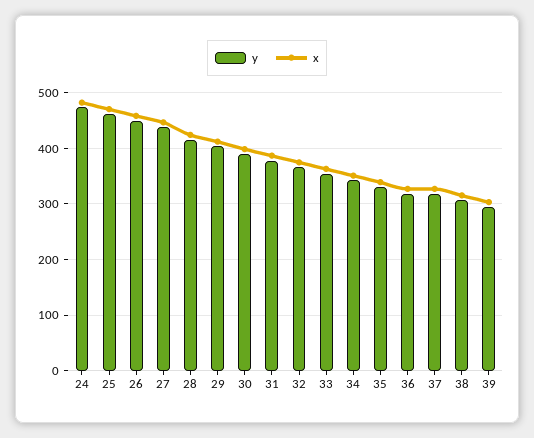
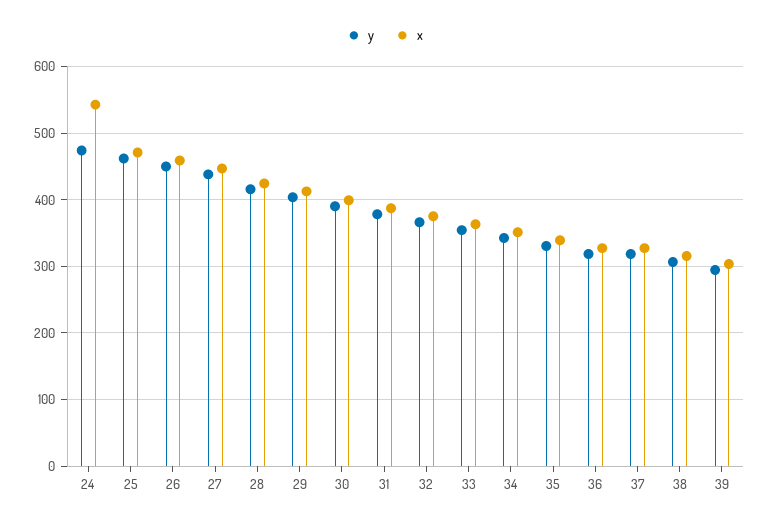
  {
    "y": {
      "24": 470,
      "25": 460,
      "26": 450,
      "27": 440,
      "28": 420,
      "29": 400,
      "30": 390,
      "31": 380,
      "32": 370,
      "33": 350,
      "34": 340,
      "35": 330,
      "36": 320,
      "37": 320,
      "38": 310,
      "39": 290
    },
    "x": {
-     "24": 480,
+     "24": 540,
      "25": 470,
      "26": 460,
      "27": 450,
      "28": 420,
      "29": 410,
      "30": 400,
      "31": 390,
      "32": 380,
      "33": 360,
      "34": 350,
      "35": 340,
      "36": 330,
      "37": 330,
      "38": 320,
      "39": 300
    }
  }

